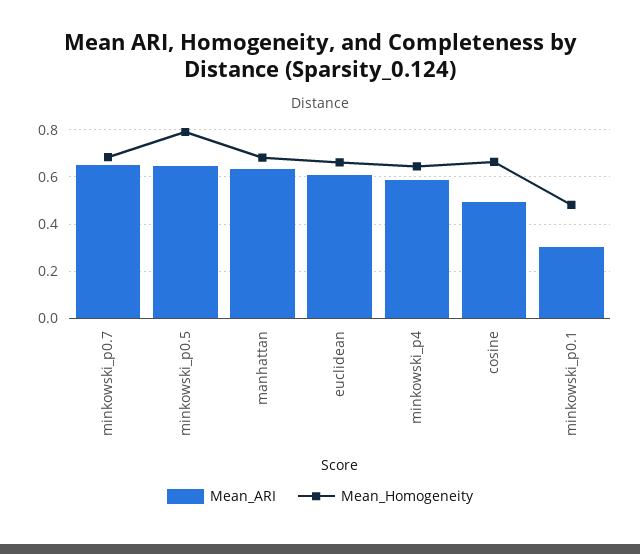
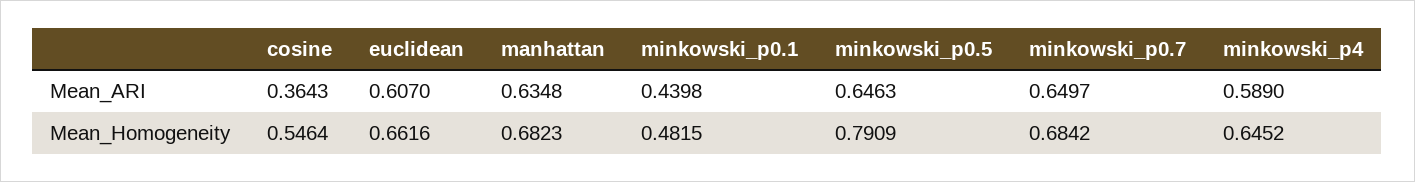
  {
    "Mean_ARI": {
      "minkowski_p0.7": 0.6497,
      "minkowski_p0.5": 0.6463,
      "manhattan": 0.6348,
      "euclidean": 0.607,
      "minkowski_p4": 0.589,
-     "cosine": 0.5,
+     "cosine": 0.3643,
-     "minkowski_p0.1": 0.3
+     "minkowski_p0.1": 0.4398
    },
    "Mean_Homogeneity": {
      "minkowski_p0.7": 0.6842,
      "minkowski_p0.5": 0.7909,
      "manhattan": 0.6823,
      "euclidean": 0.6616,
      "minkowski_p4": 0.6452,
-     "cosine": 0.65,
+     "cosine": 0.5464,
      "minkowski_p0.1": 0.4815
    }
  }

